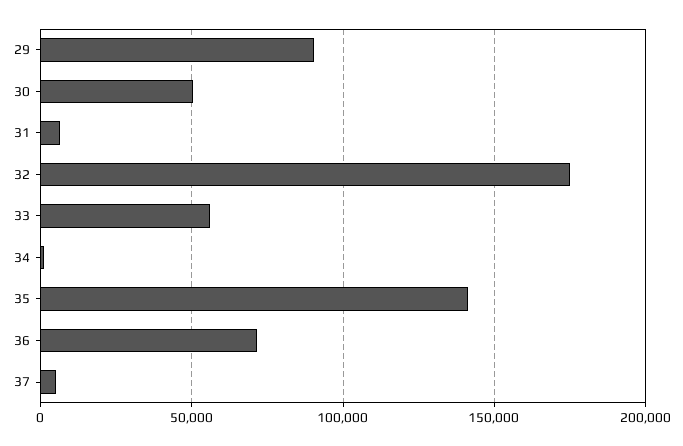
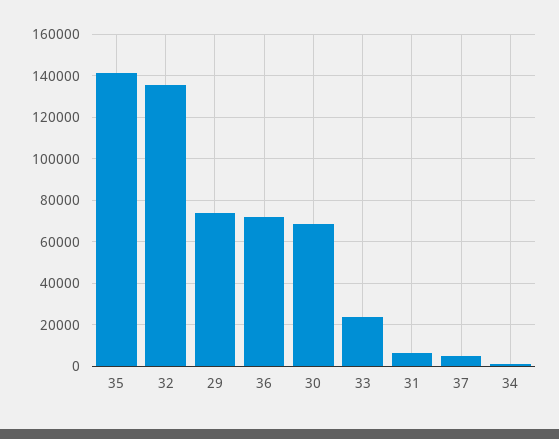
  {
-   "29": 90000,
+   "29": 75000,
-   "30": 50000,
+   "30": 70000,
    "31": 5000,
-   "32": 175000,
+   "32": 135000,
-   "33": 55000,
+   "33": 25000,
    "34": 0,
    "35": 140000,
    "36": 70000,
    "37": 5000
  }

